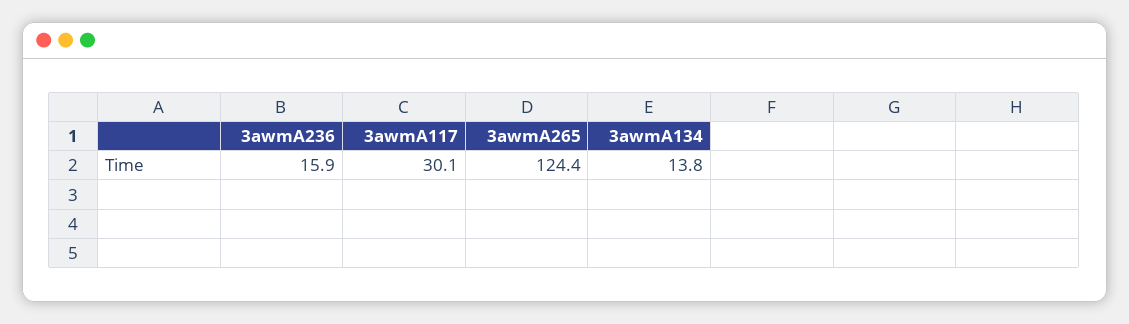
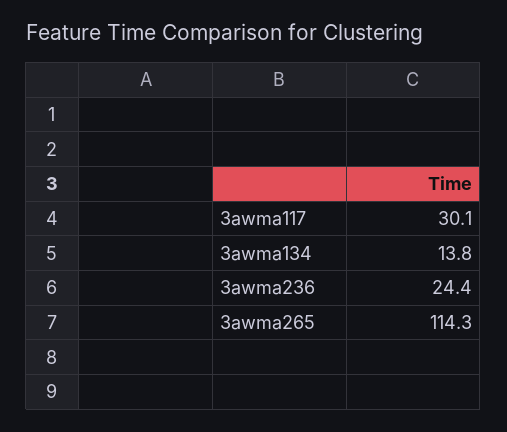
  {
-   "3awmA236": 15.9,
+   "3awmA236": 24.4,
    "3awmA117": 30.1,
-   "3awmA265": 124.4,
+   "3awmA265": 114.3,
    "3awmA134": 13.8
  }

